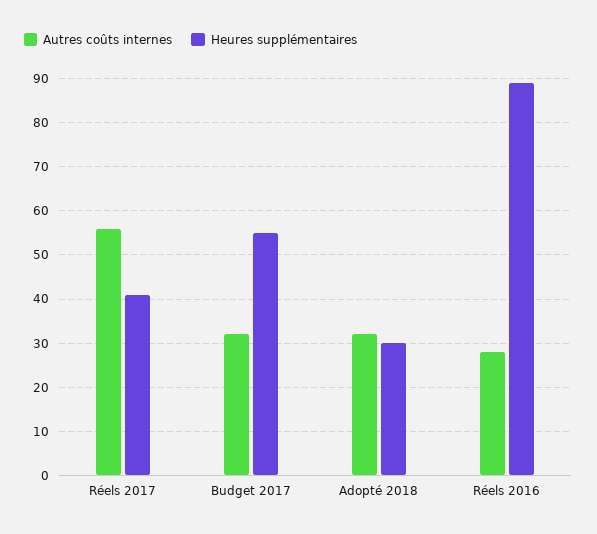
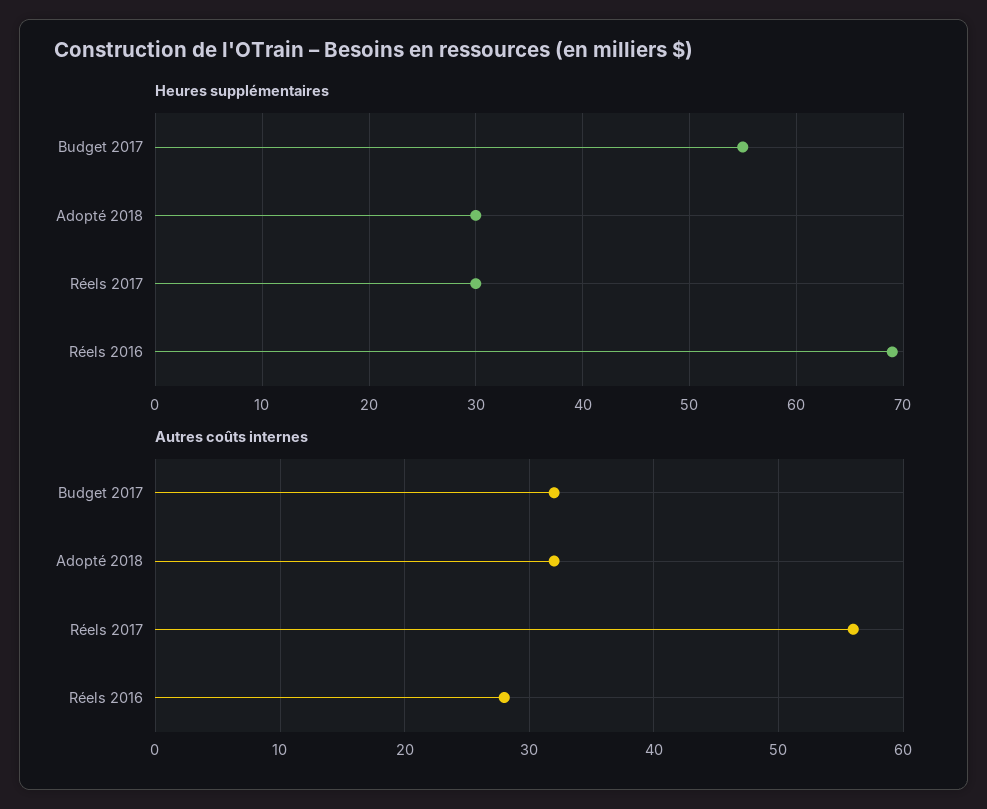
  {
    "Autres coûts internes": {
      "Réels 2017": 56,
      "Budget 2017": 32,
      "Adopté 2018": 32,
      "Réels 2016": 28
    },
    "Heures supplémentaires": {
-     "Réels 2017": 40,
+     "Réels 2017": 30,
      "Budget 2017": 55,
      "Adopté 2018": 30,
-     "Réels 2016": 90
+     "Réels 2016": 69
    }
  }

